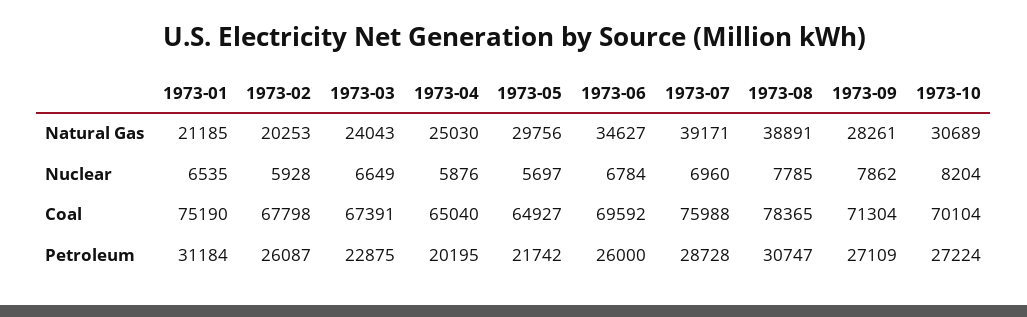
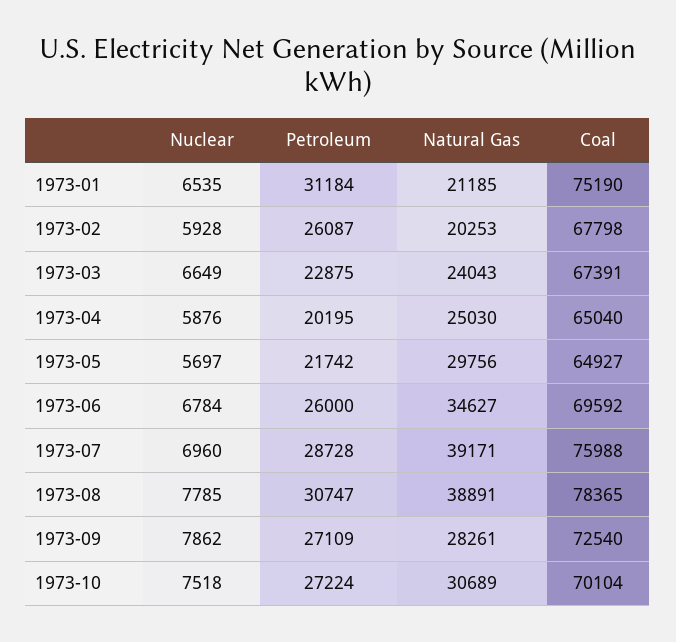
  {
    "1973-01": {
      "Natural Gas": 21185,
      "Nuclear": 6535,
      "Coal": 75190,
      "Petroleum": 31184
    },
    "1973-02": {
      "Natural Gas": 20253,
      "Nuclear": 5928,
      "Coal": 67798,
      "Petroleum": 26087
    },
    "1973-03": {
      "Natural Gas": 24043,
      "Nuclear": 6649,
      "Coal": 67391,
      "Petroleum": 22875
    },
    "1973-04": {
      "Natural Gas": 25030,
      "Nuclear": 5876,
      "Coal": 65040,
      "Petroleum": 20195
    },
    "1973-05": {
      "Natural Gas": 29756,
      "Nuclear": 5697,
      "Coal": 64927,
      "Petroleum": 21742
    },
    "1973-06": {
      "Natural Gas": 34627,
      "Nuclear": 6784,
      "Coal": 69592,
      "Petroleum": 26000
    },
    "1973-07": {
      "Natural Gas": 39171,
      "Nuclear": 6960,
      "Coal": 75988,
      "Petroleum": 28728
    },
    "1973-08": {
      "Natural Gas": 38891,
      "Nuclear": 7785,
      "Coal": 78365,
      "Petroleum": 30747
    },
    "1973-09": {
      "Natural Gas": 28261,
      "Nuclear": 7862,
-     "Coal": 71304,
+     "Coal": 72540,
      "Petroleum": 27109
    },
    "1973-10": {
      "Natural Gas": 30689,
-     "Nuclear": 8204,
+     "Nuclear": 7518,
      "Coal": 70104,
      "Petroleum": 27224
    }
  }

